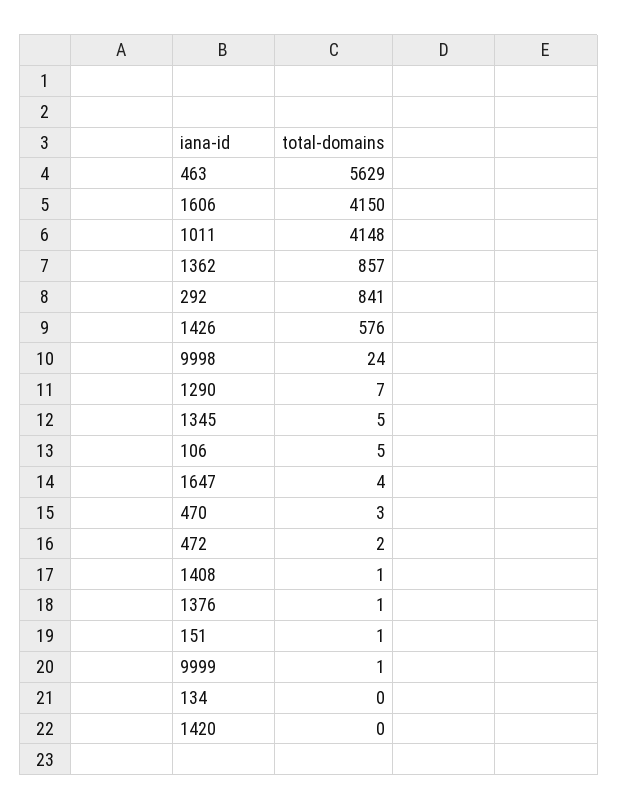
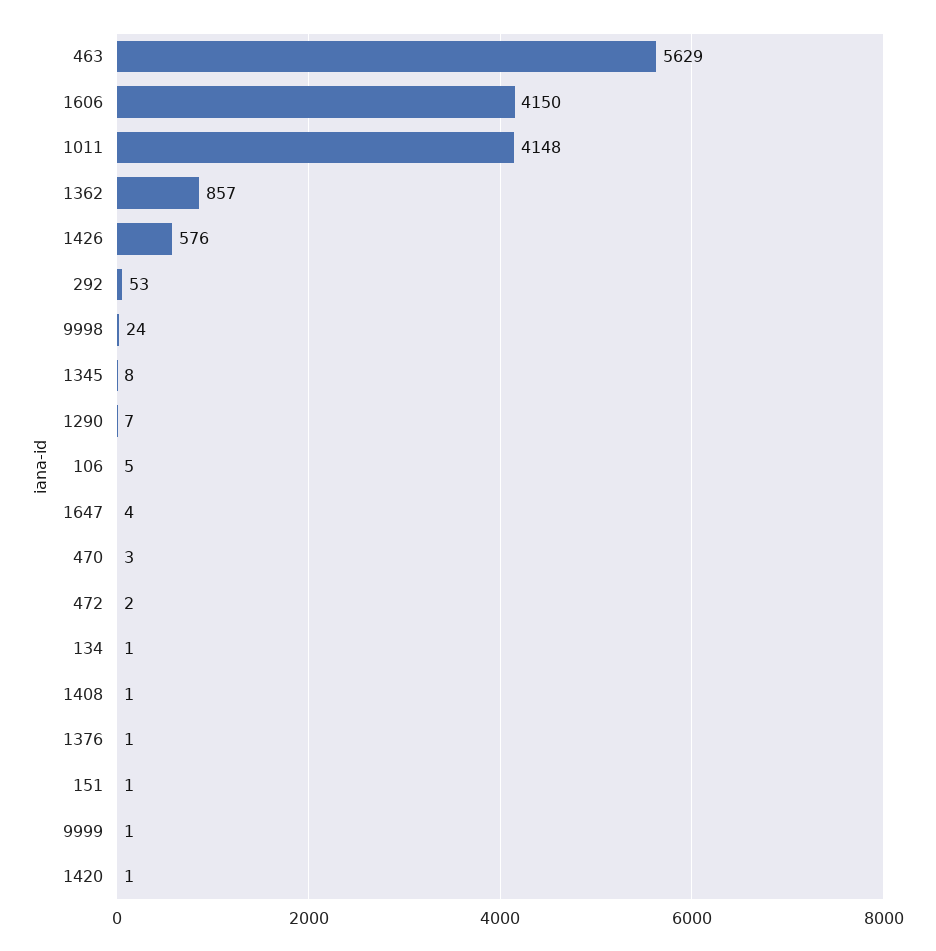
  {
    "463": 5629,
    "1606": 4150,
    "1011": 4148,
    "1362": 857,
-   "292": 841,
+   "292": 53,
    "1426": 576,
    "9998": 24,
    "1290": 7,
-   "1345": 5,
+   "1345": 8,
    "106": 5,
    "1647": 4,
    "470": 3,
    "472": 2,
    "1408": 1,
    "1376": 1,
    "151": 1,
    "9999": 1,
-   "134": 0,
+   "134": 1,
-   "1420": 0
+   "1420": 1
  }

